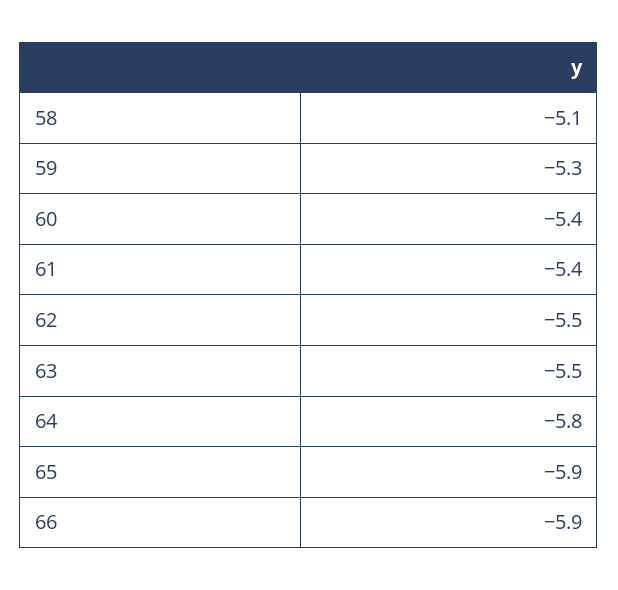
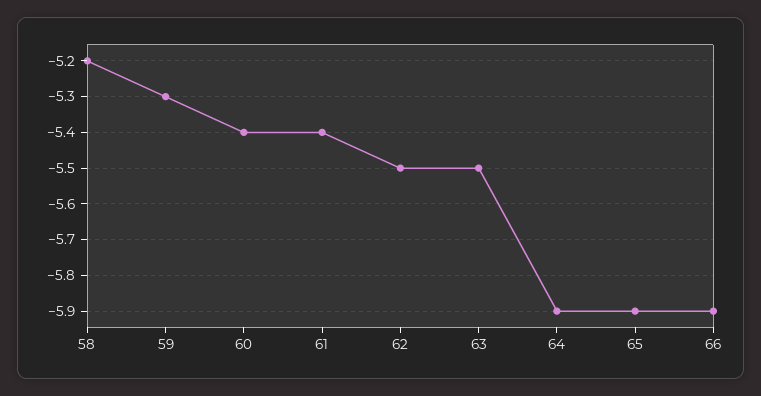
  {
-   "58": -5.1,
+   "58": -5.2,
    "59": -5.3,
    "60": -5.4,
    "61": -5.4,
    "62": -5.5,
    "63": -5.5,
-   "64": -5.8,
+   "64": -5.9,
    "65": -5.9,
    "66": -5.9
  }

